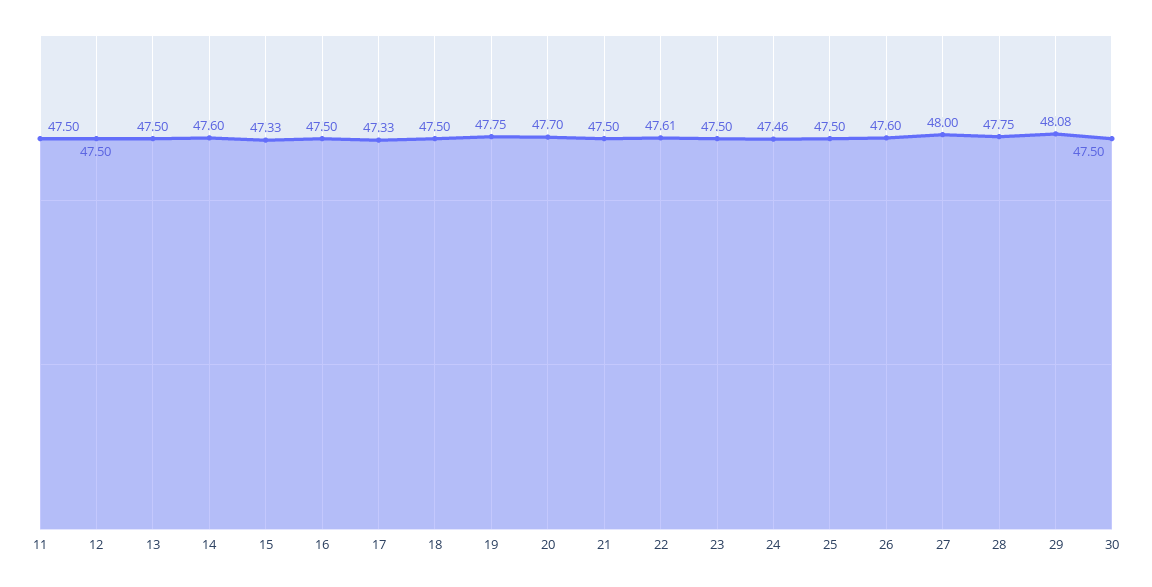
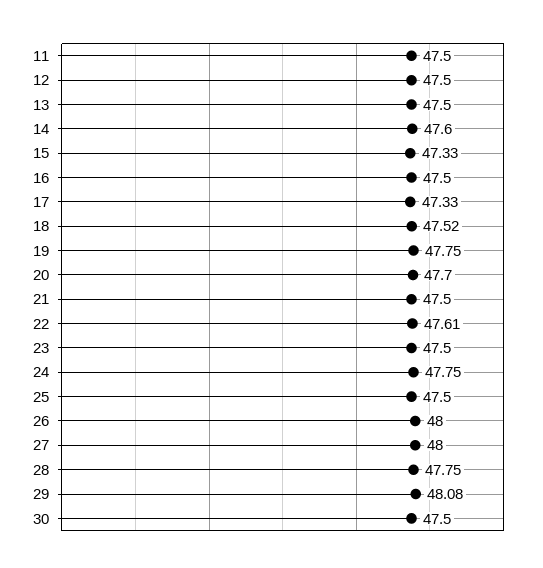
  {
    "11": 47.5,
    "12": 47.5,
    "13": 47.5,
    "14": 47.6,
    "15": 47.33,
    "16": 47.5,
    "17": 47.33,
-   "18": 47.5,
+   "18": 47.52,
    "19": 47.75,
    "20": 47.7,
    "21": 47.5,
    "22": 47.61,
    "23": 47.5,
-   "24": 47.46,
+   "24": 47.75,
    "25": 47.5,
-   "26": 47.6,
+   "26": 48,
    "27": 48,
    "28": 47.75,
    "29": 48.08,
    "30": 47.5
  }

